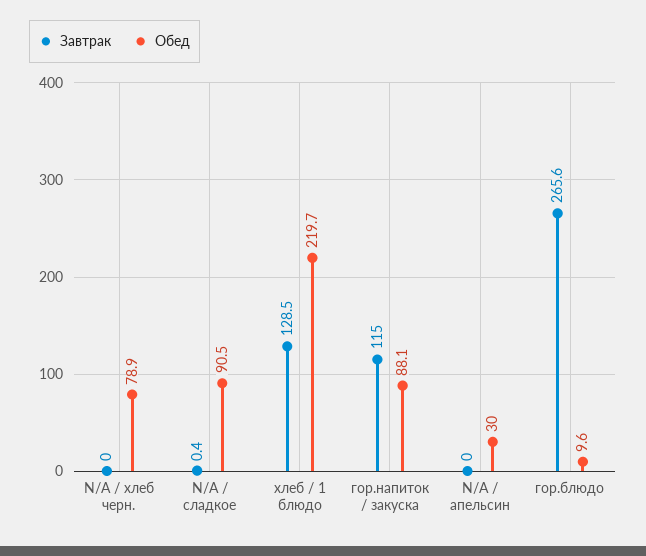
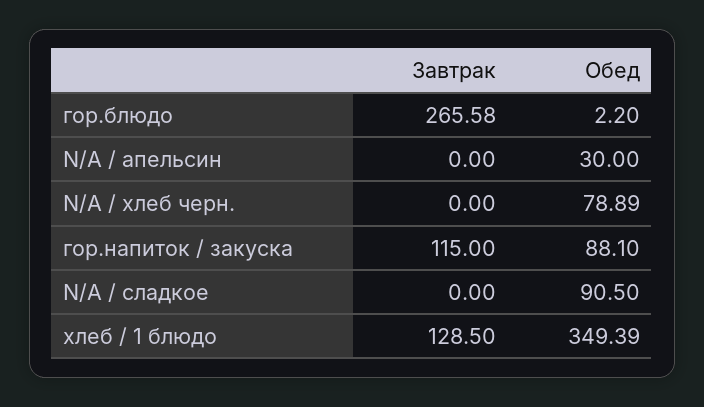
  {
    "Завтрак": {
      "N/A / хлеб черн.": 0,
-     "N/A / сладкое": 0.4,
+     "N/A / сладкое": 0,
      "хлеб / 1 блюдо": 128.5,
      "гор.напиток / закуска": 115,
      "N/A / апельсин": 0,
      "гор.блюдо": 265.58
    },
    "Обед": {
      "N/A / хлеб черн.": 78.89,
      "N/A / сладкое": 90.5,
-     "хлеб / 1 блюдо": 219.7,
+     "хлеб / 1 блюдо": 349.39,
      "гор.напиток / закуска": 88.1,
      "N/A / апельсин": 30,
-     "гор.блюдо": 9.6
+     "гор.блюдо": 2.2
    }
  }

